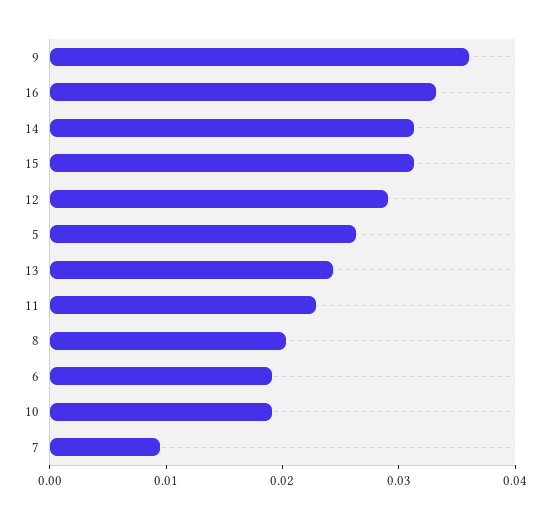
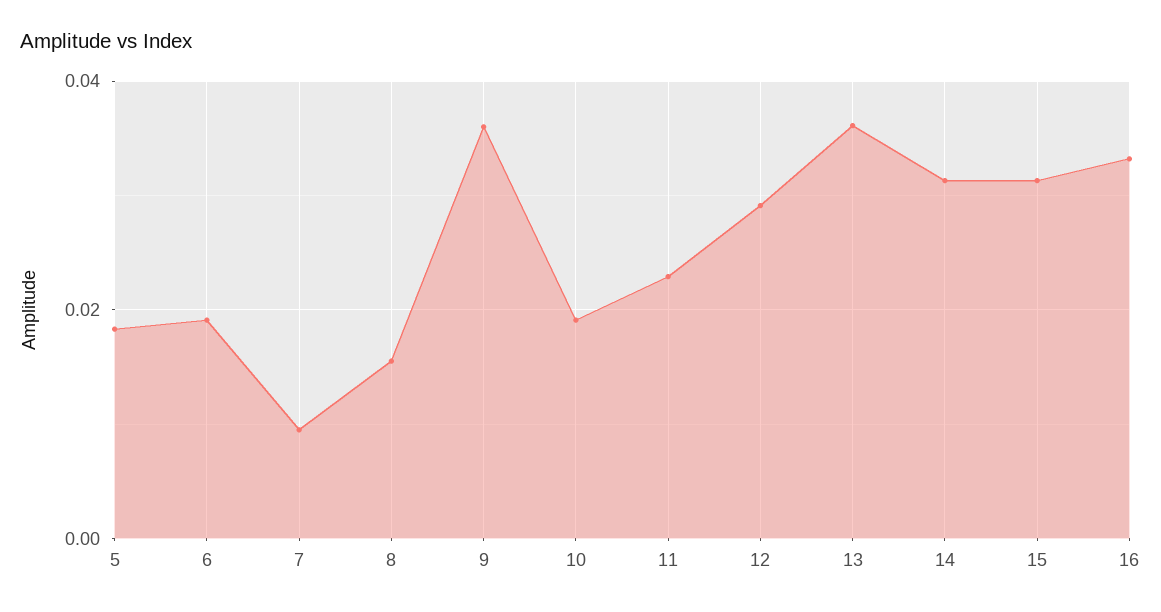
  {
    "9": 0.036,
    "16": 0.034,
    "14": 0.032,
    "15": 0.032,
    "12": 0.03,
-   "5": 0.026,
+   "5": 0.018,
-   "13": 0.024,
+   "13": 0.036,
    "11": 0.022,
-   "8": 0.02,
+   "8": 0.016,
    "6": 0.02,
    "10": 0.02,
    "7": 0.01
  }

